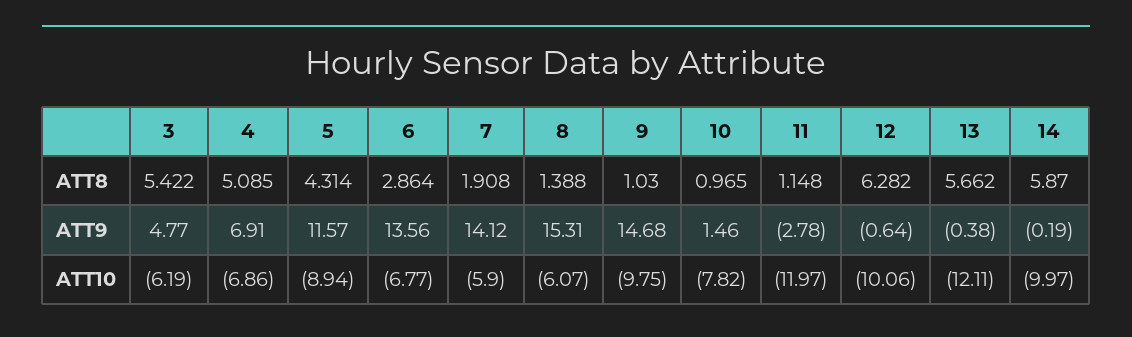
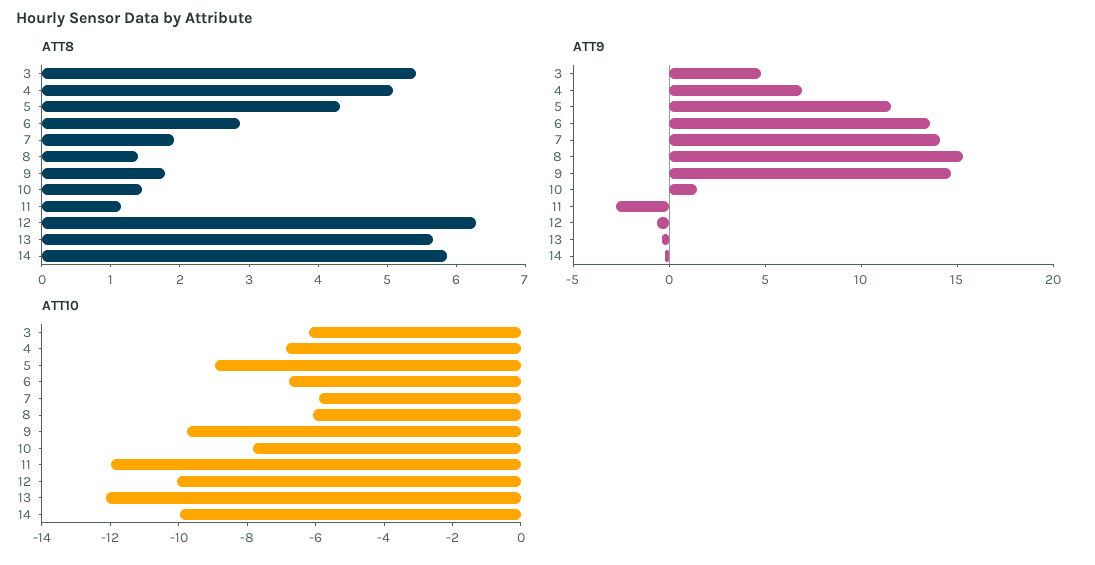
  {
    "ATT8": {
      "3": 5.422,
      "4": 5.085,
      "5": 4.314,
      "6": 2.864,
      "7": 1.908,
      "8": 1.388,
-     "9": 1.03,
+     "9": 1.8,
-     "10": 0.965,
+     "10": 1.4,
      "11": 1.148,
      "12": 6.282,
      "13": 5.662,
      "14": 5.87
    },
    "ATT9": {
      "3": 4.77,
      "4": 6.91,
      "5": 11.57,
      "6": 13.56,
      "7": 14.12,
      "8": 15.31,
      "9": 14.68,
      "10": 1.46,
      "11": -2.78,
      "12": -0.64,
      "13": -0.38,
      "14": -0.19
    },
    "ATT10": {
      "3": -6.19,
      "4": -6.86,
      "5": -8.94,
      "6": -6.77,
      "7": -5.9,
      "8": -6.07,
      "9": -9.75,
      "10": -7.82,
      "11": -11.97,
      "12": -10.06,
      "13": -12.11,
      "14": -9.97
    }
  }

